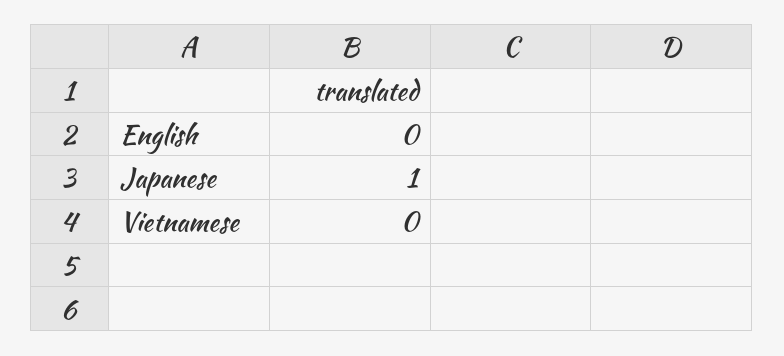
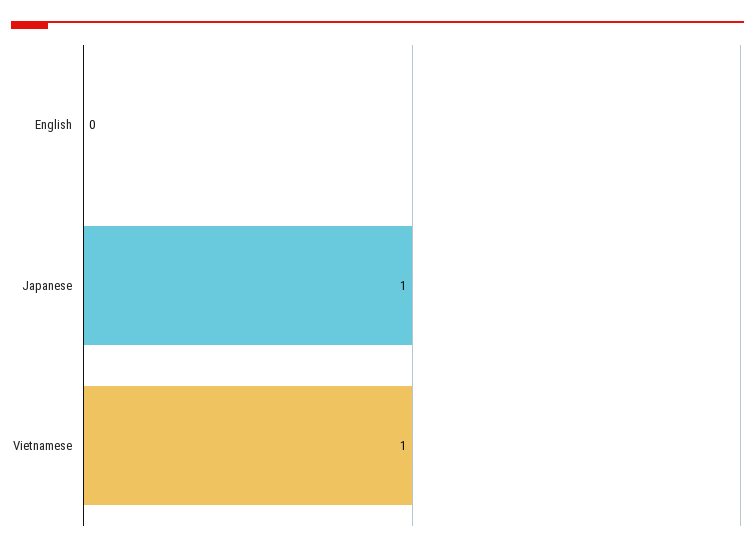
  {
    "English": 0,
    "Japanese": 1,
-   "Vietnamese": 0
+   "Vietnamese": 1
  }

